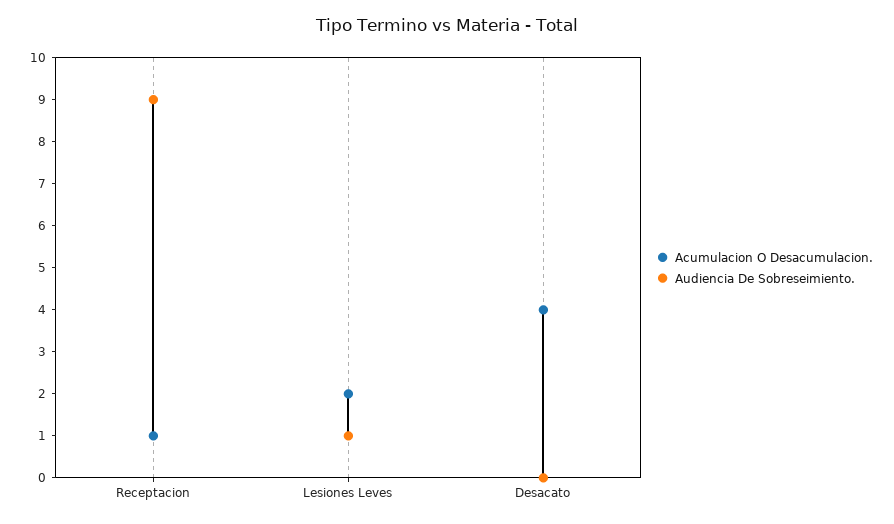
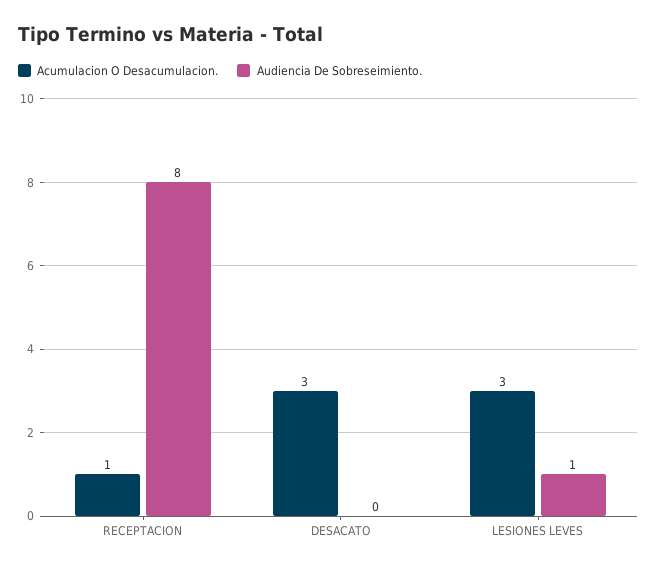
  {
    "Acumulacion O Desacumulacion.": {
      "Receptacion": 1,
-     "Lesiones Leves": 2,
+     "Lesiones Leves": 3,
-     "Desacato": 4
+     "Desacato": 3
    },
    "Audiencia De Sobreseimiento.": {
-     "Receptacion": 9,
+     "Receptacion": 8,
      "Lesiones Leves": 1,
      "Desacato": 0
    }
  }

